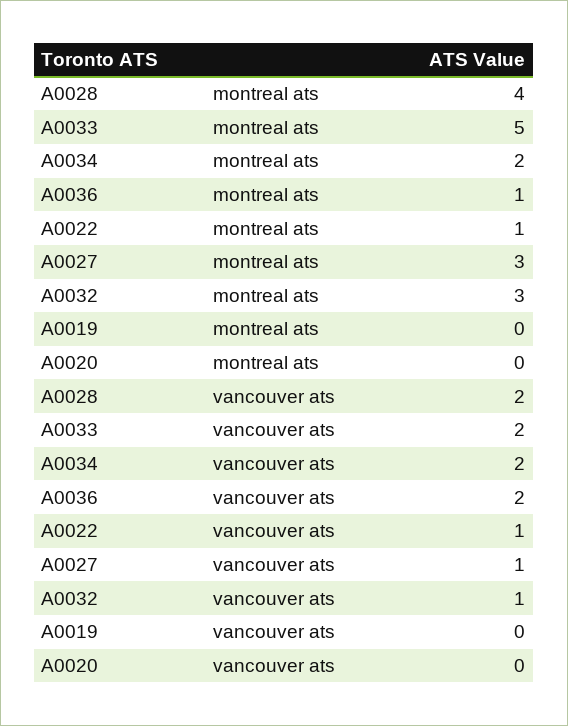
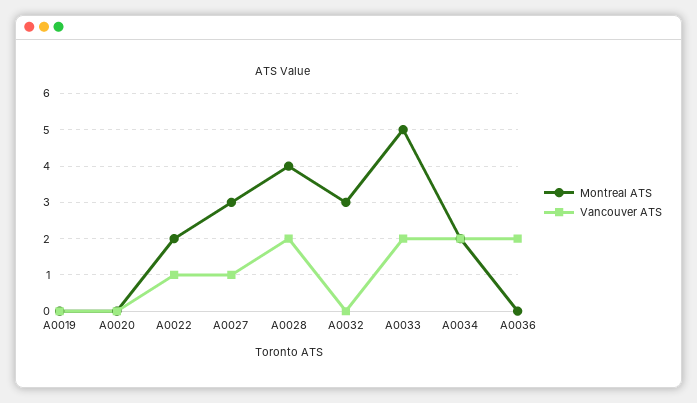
  {
    "montreal ats": {
      "A0028": 4,
      "A0033": 5,
      "A0034": 2,
-     "A0036": 1,
+     "A0036": 0,
-     "A0022": 1,
+     "A0022": 2,
      "A0027": 3,
      "A0032": 3,
      "A0019": 0,
      "A0020": 0
    },
    "vancouver ats": {
      "A0028": 2,
      "A0033": 2,
      "A0034": 2,
      "A0036": 2,
      "A0022": 1,
      "A0027": 1,
-     "A0032": 1,
+     "A0032": 0,
      "A0019": 0,
      "A0020": 0
    }
  }

